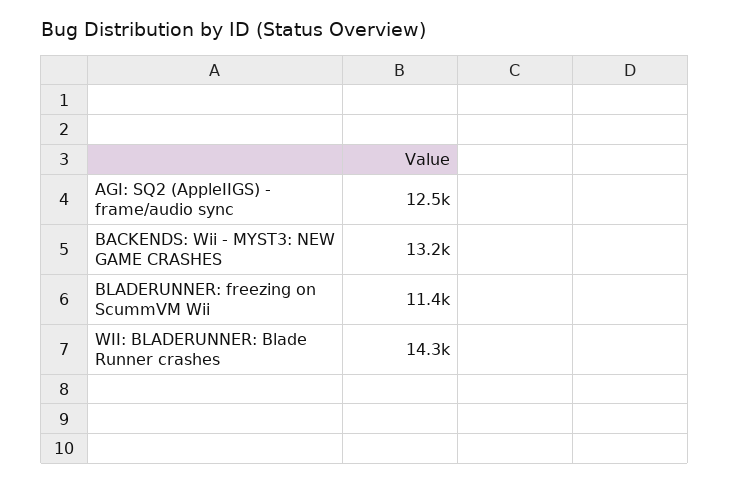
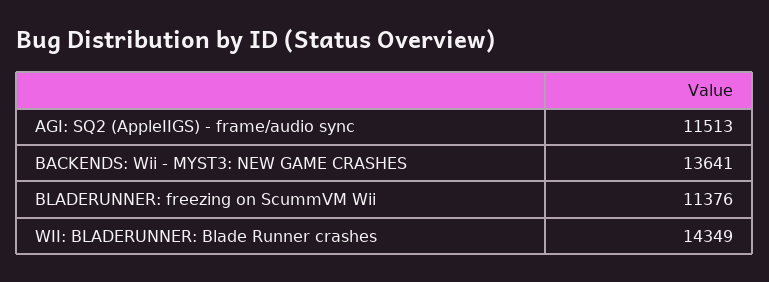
  {
-   "AGI: SQ2 (AppleIIGS) - frame/audio sync": 12500,
+   "AGI: SQ2 (AppleIIGS) - frame/audio sync": 11513,
-   "BACKENDS: Wii - MYST3: NEW GAME CRASHES": 13200,
+   "BACKENDS: Wii - MYST3: NEW GAME CRASHES": 13641,
    "BLADERUNNER: freezing on ScummVM Wii": 11376,
    "WII: BLADERUNNER: Blade Runner crashes": 14349
  }

